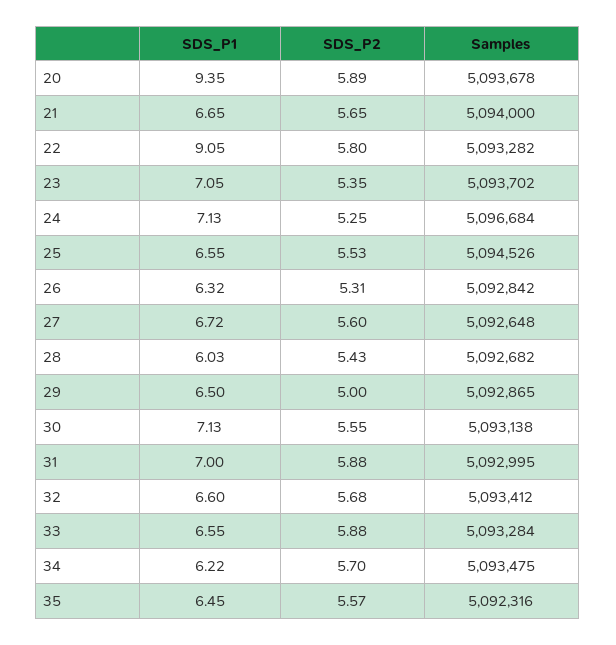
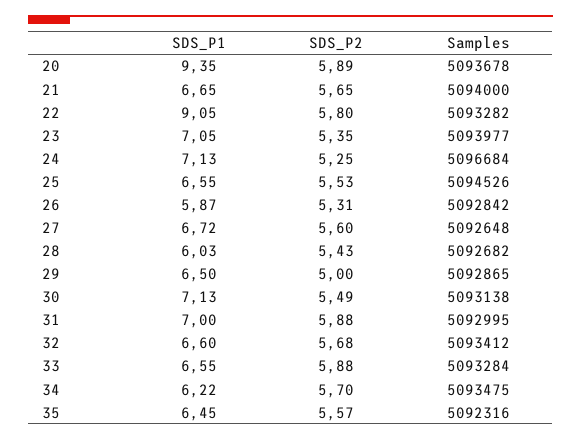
  {
    "SDS_P1": {
      "20": 9.35,
      "21": 6.65,
      "22": 9.05,
      "23": 7.05,
      "24": 7.13,
      "25": 6.55,
-     "26": 6.32,
+     "26": 5.87,
      "27": 6.72,
      "28": 6.03,
      "29": 6.5,
      "30": 7.13,
      "31": 7,
      "32": 6.6,
      "33": 6.55,
      "34": 6.22,
      "35": 6.45
    },
    "SDS_P2": {
      "20": 5.89,
      "21": 5.65,
      "22": 5.8,
      "23": 5.35,
      "24": 5.25,
      "25": 5.53,
      "26": 5.31,
      "27": 5.6,
      "28": 5.43,
      "29": 5,
-     "30": 5.55,
+     "30": 5.49,
      "31": 5.88,
      "32": 5.68,
      "33": 5.88,
      "34": 5.7,
      "35": 5.57
    },
    "Samples": {
      "20": 5093678,
      "21": 5094000,
      "22": 5093282,
-     "23": 5093702,
+     "23": 5093977,
      "24": 5096684,
      "25": 5094526,
      "26": 5092842,
      "27": 5092648,
      "28": 5092682,
      "29": 5092865,
      "30": 5093138,
      "31": 5092995,
      "32": 5093412,
      "33": 5093284,
      "34": 5093475,
      "35": 5092316
    }
  }

